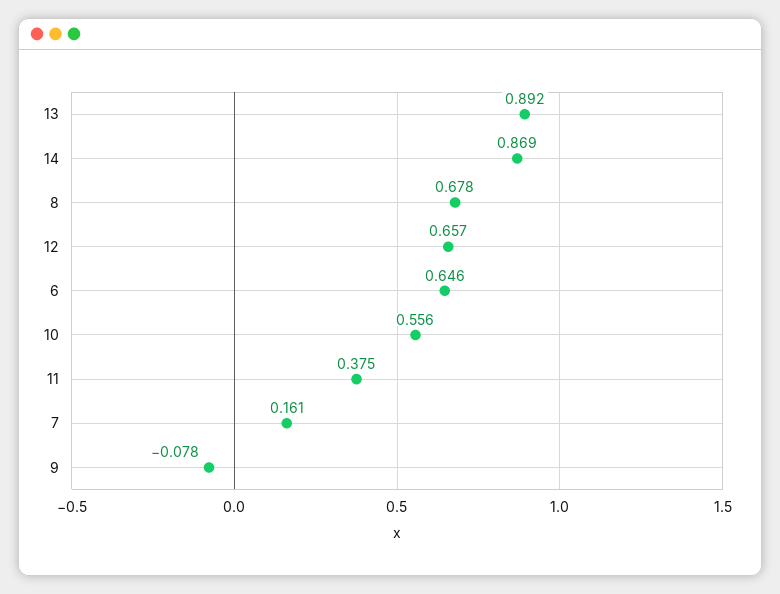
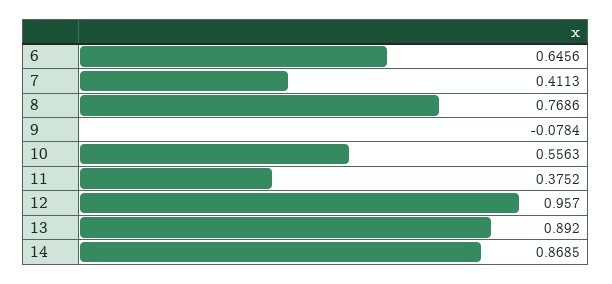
  {
    "13": 0.892,
    "14": 0.8685,
-   "8": 0.678,
+   "8": 0.7686,
-   "12": 0.657,
+   "12": 0.957,
    "6": 0.6456,
    "10": 0.5563,
    "11": 0.3752,
-   "7": 0.161,
+   "7": 0.4113,
    "9": -0.0784
  }

